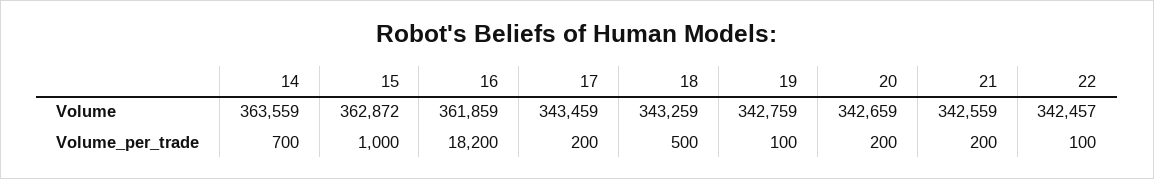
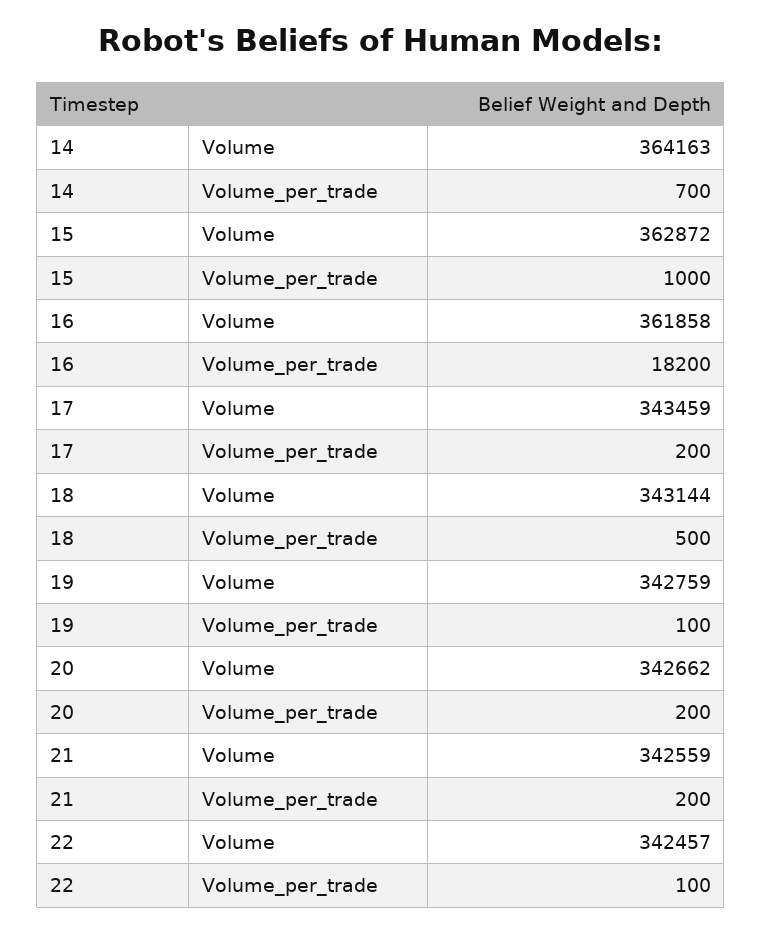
  {
    "14": {
-     "Volume": 363559,
+     "Volume": 364163,
      "Volume_per_trade": 700
    },
    "15": {
      "Volume": 362872,
      "Volume_per_trade": 1000
    },
    "16": {
-     "Volume": 361859,
+     "Volume": 361858,
      "Volume_per_trade": 18200
    },
    "17": {
      "Volume": 343459,
      "Volume_per_trade": 200
    },
    "18": {
-     "Volume": 343259,
+     "Volume": 343144,
      "Volume_per_trade": 500
    },
    "19": {
      "Volume": 342759,
      "Volume_per_trade": 100
    },
    "20": {
-     "Volume": 342659,
+     "Volume": 342662,
      "Volume_per_trade": 200
    },
    "21": {
      "Volume": 342559,
      "Volume_per_trade": 200
    },
    "22": {
      "Volume": 342457,
      "Volume_per_trade": 100
    }
  }

